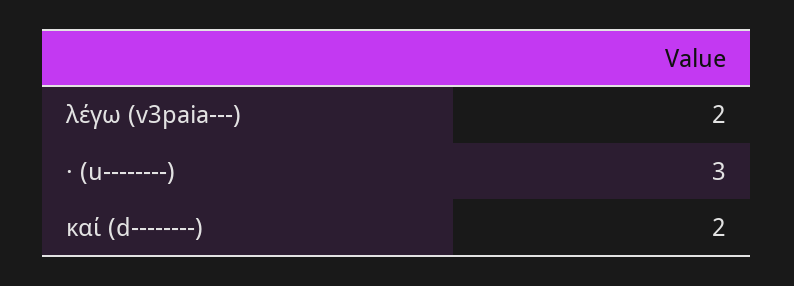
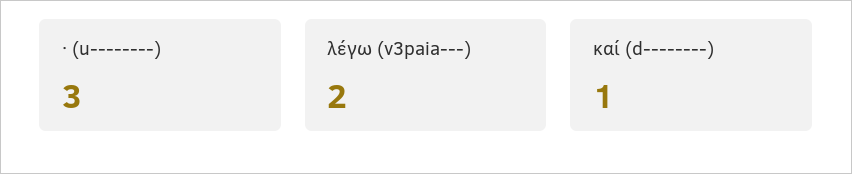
  {
    "λέγω (v3paia---)": 2,
    "· (u--------)": 3,
-   "καί (d--------)": 2
+   "καί (d--------)": 1
  }

